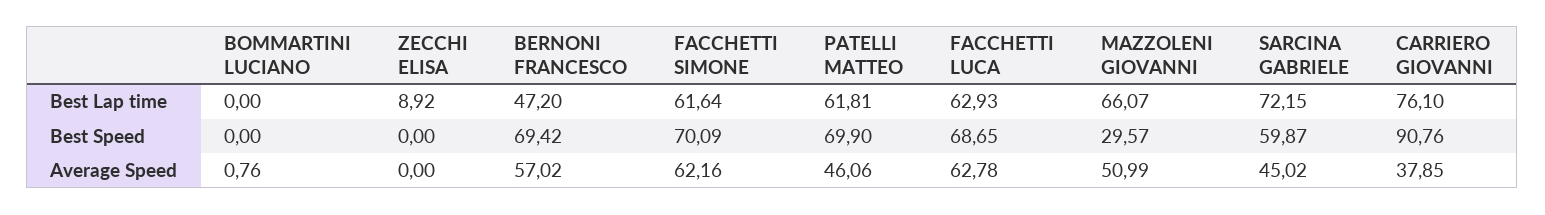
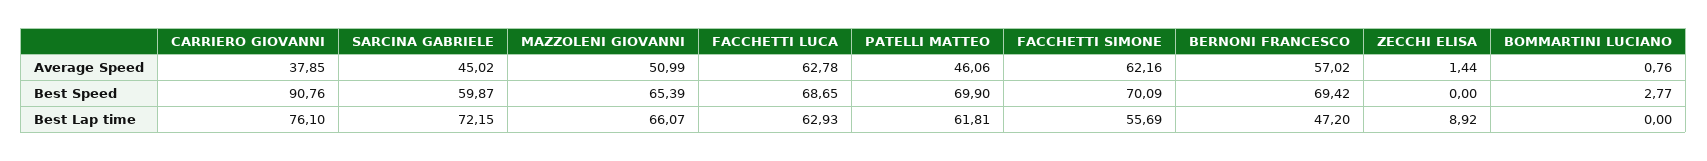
  {
    "BOMMARTINI LUCIANO": {
      "Best Lap time": 0,
-     "Best Speed": 0,
+     "Best Speed": 2.77,
      "Average Speed": 0.76
    },
    "ZECCHI ELISA": {
      "Best Lap time": 8.92,
      "Best Speed": 0,
-     "Average Speed": 0
+     "Average Speed": 1.44
    },
    "BERNONI FRANCESCO": {
      "Best Lap time": 47.2,
      "Best Speed": 69.42,
      "Average Speed": 57.02
    },
    "FACCHETTI SIMONE": {
-     "Best Lap time": 61.64,
+     "Best Lap time": 55.69,
      "Best Speed": 70.09,
      "Average Speed": 62.16
    },
    "PATELLI MATTEO": {
      "Best Lap time": 61.81,
      "Best Speed": 69.9,
      "Average Speed": 46.06
    },
    "FACCHETTI LUCA": {
      "Best Lap time": 62.93,
      "Best Speed": 68.65,
      "Average Speed": 62.78
    },
    "MAZZOLENI GIOVANNI": {
      "Best Lap time": 66.07,
-     "Best Speed": 29.57,
+     "Best Speed": 65.39,
      "Average Speed": 50.99
    },
    "SARCINA GABRIELE": {
      "Best Lap time": 72.15,
      "Best Speed": 59.87,
      "Average Speed": 45.02
    },
    "CARRIERO GIOVANNI": {
      "Best Lap time": 76.1,
      "Best Speed": 90.76,
      "Average Speed": 37.85
    }
  }

